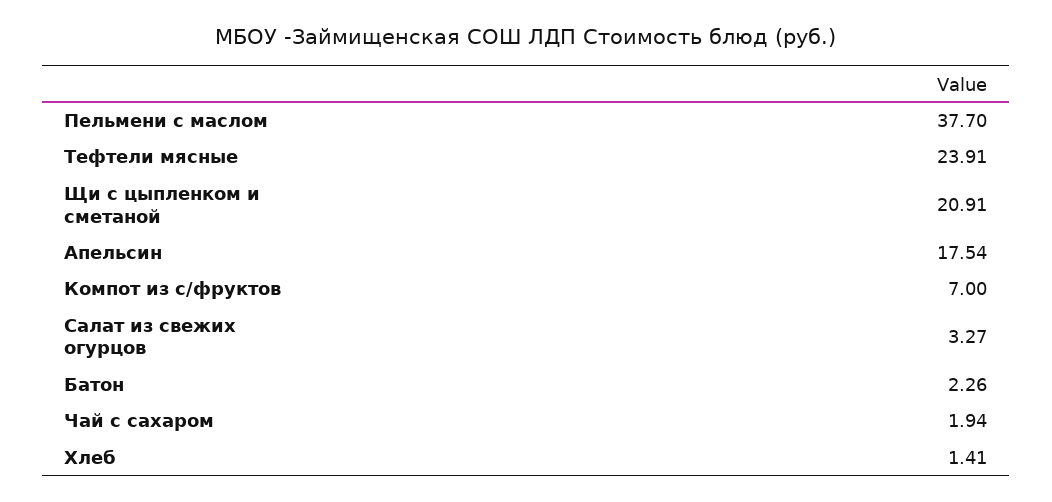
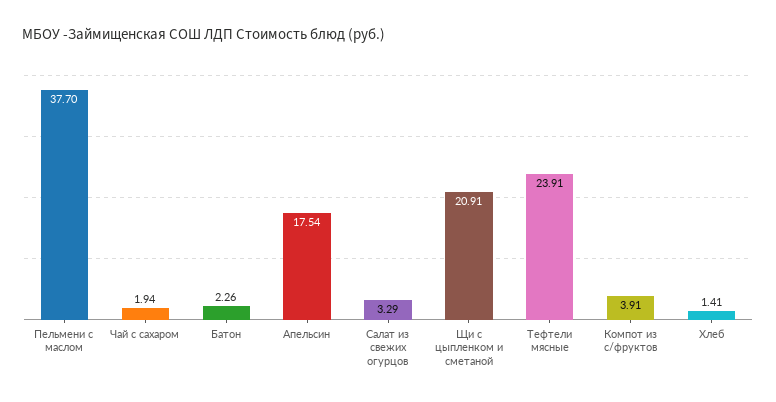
  {
    "Пельмени с маслом": 37.7,
    "Тефтели мясные": 23.91,
    "Щи с цыпленком и сметаной": 20.91,
    "Апельсин": 17.54,
-   "Компот из с/фруктов": 7,
+   "Компот из с/фруктов": 3.91,
-   "Салат из свежих огурцов": 3.27,
+   "Салат из свежих огурцов": 3.29,
    "Батон": 2.26,
    "Чай с сахаром": 1.94,
    "Хлеб": 1.41
  }

